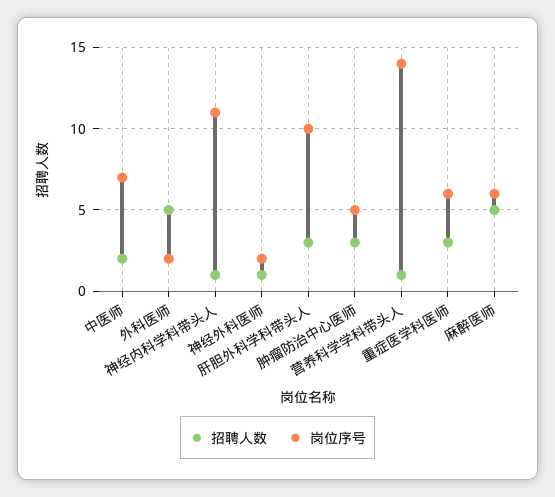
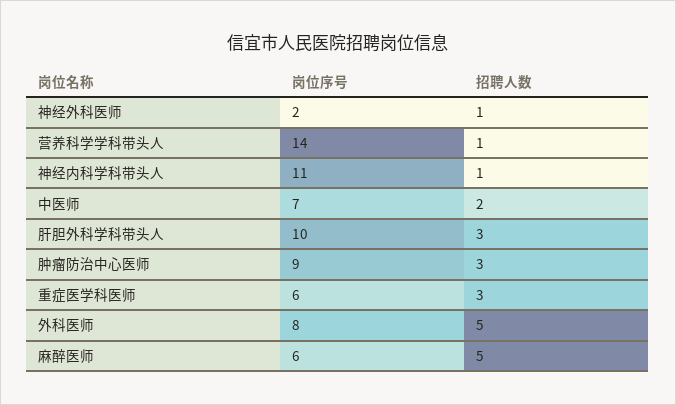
  {
    "招聘人数": {
      "中医师": 2,
      "外科医师": 5,
      "神经内科学科带头人": 1,
      "神经外科医师": 1,
      "肝胆外科学科带头人": 3,
      "肿瘤防治中心医师": 3,
      "营养科学学科带头人": 1,
      "重症医学科医师": 3,
      "麻醉医师": 5
    },
    "岗位序号": {
      "中医师": 7,
-     "外科医师": 2,
+     "外科医师": 8,
      "神经内科学科带头人": 11,
      "神经外科医师": 2,
      "肝胆外科学科带头人": 10,
-     "肿瘤防治中心医师": 5,
+     "肿瘤防治中心医师": 9,
      "营养科学学科带头人": 14,
      "重症医学科医师": 6,
      "麻醉医师": 6
    }
  }

